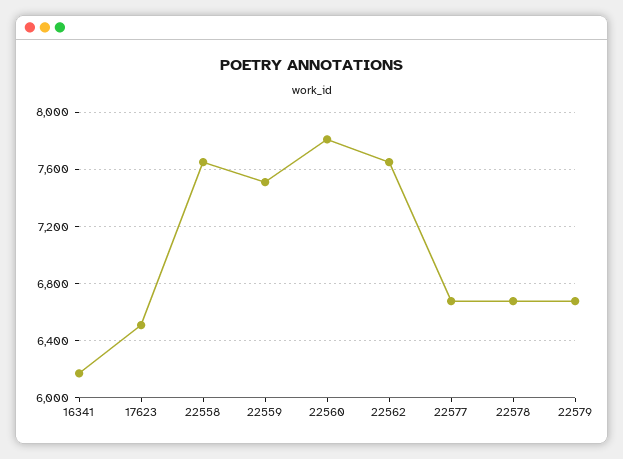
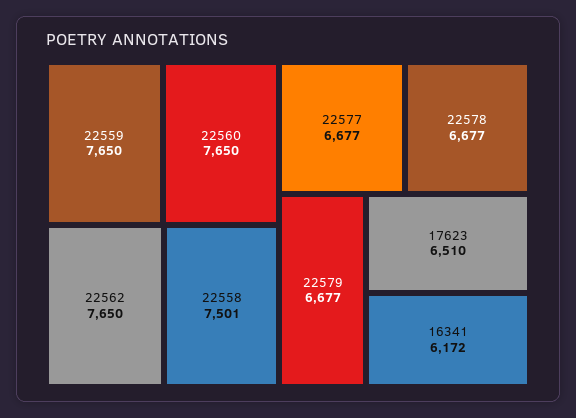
  {
    "16341": 6172,
    "17623": 6510,
-   "22558": 7650,
+   "22558": 7501,
-   "22559": 7500,
+   "22559": 7650,
-   "22560": 7800,
+   "22560": 7650,
    "22562": 7650,
    "22577": 6677,
    "22578": 6677,
    "22579": 6677
  }

